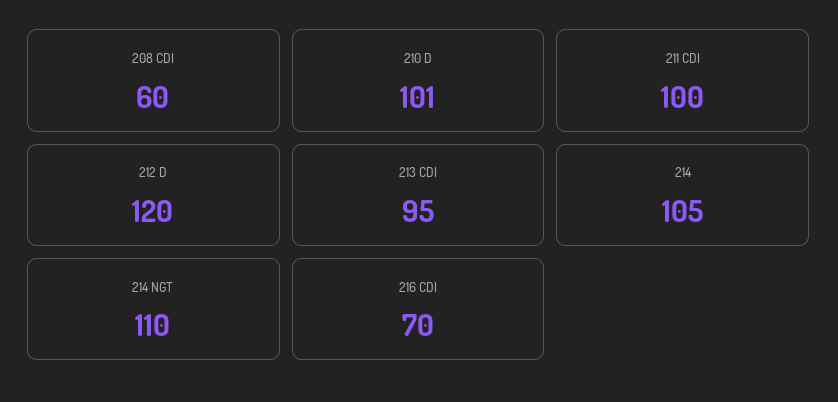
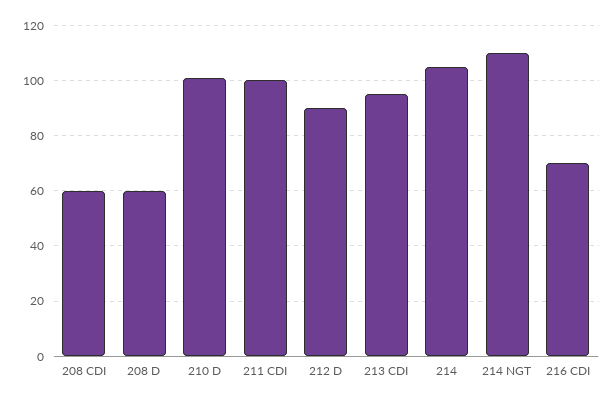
  {
    "208 CDI": 60,
    "210 D": 101,
    "211 CDI": 100,
-   "212 D": 120,
+   "212 D": 90,
    "213 CDI": 95,
    "214": 105,
    "214 NGT": 110,
-   "216 CDI": 70
+   "216 CDI": 70,
+   "208 D": 60
  }

